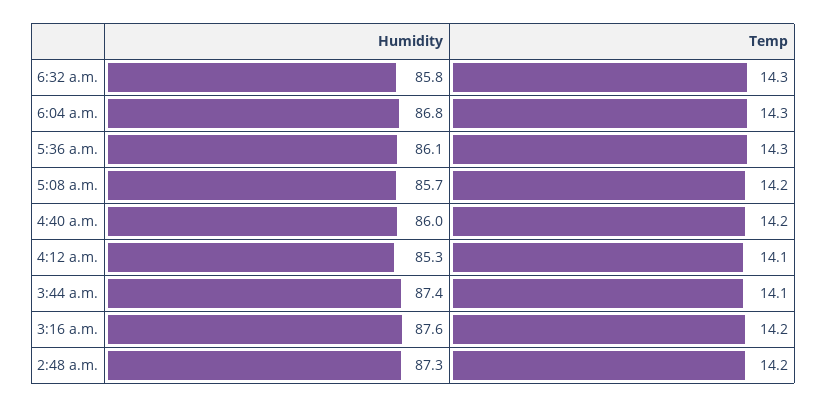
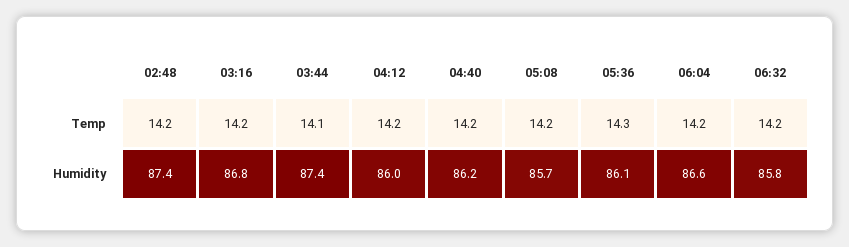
  {
    "Humidity": {
      "6:32 a.m.": 85.8,
-     "6:04 a.m.": 86.8,
+     "6:04 a.m.": 86.6,
      "5:36 a.m.": 86.1,
      "5:08 a.m.": 85.7,
-     "4:40 a.m.": 86,
+     "4:40 a.m.": 86.2,
-     "4:12 a.m.": 85.3,
+     "4:12 a.m.": 86,
      "3:44 a.m.": 87.4,
-     "3:16 a.m.": 87.6,
+     "3:16 a.m.": 86.8,
-     "2:48 a.m.": 87.3
+     "2:48 a.m.": 87.4
    },
    "Temp": {
-     "6:32 a.m.": 14.3,
+     "6:32 a.m.": 14.2,
-     "6:04 a.m.": 14.3,
+     "6:04 a.m.": 14.2,
      "5:36 a.m.": 14.3,
      "5:08 a.m.": 14.2,
      "4:40 a.m.": 14.2,
-     "4:12 a.m.": 14.1,
+     "4:12 a.m.": 14.2,
      "3:44 a.m.": 14.1,
      "3:16 a.m.": 14.2,
      "2:48 a.m.": 14.2
    }
  }

